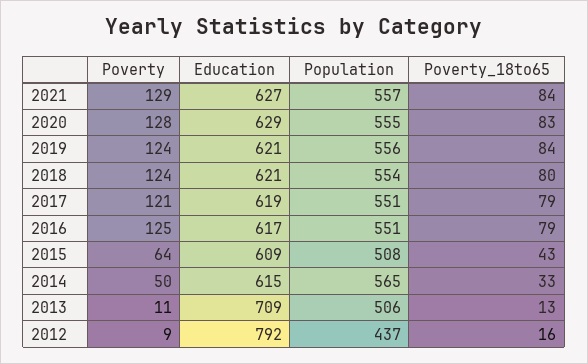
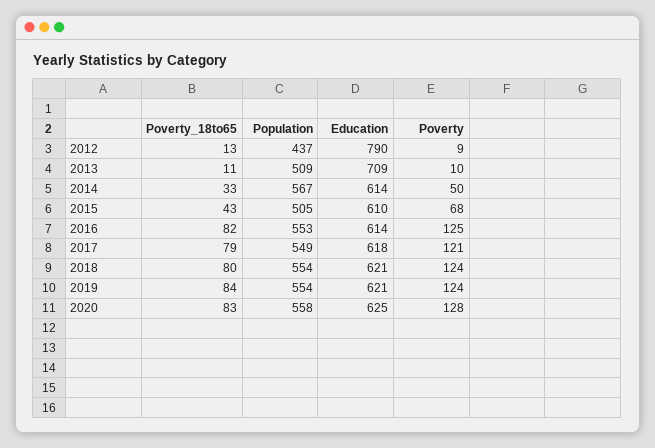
  {
    "Poverty": {
-     "2021": 129,
      "2020": 128,
      "2019": 124,
      "2018": 124,
      "2017": 121,
      "2016": 125,
-     "2015": 64,
+     "2015": 68,
      "2014": 50,
-     "2013": 11,
+     "2013": 10,
      "2012": 9
    },
    "Education": {
-     "2021": 627,
-     "2020": 629,
+     "2020": 625,
      "2019": 621,
      "2018": 621,
-     "2017": 619,
+     "2017": 618,
-     "2016": 617,
+     "2016": 614,
-     "2015": 609,
+     "2015": 610,
-     "2014": 615,
+     "2014": 614,
      "2013": 709,
-     "2012": 792
+     "2012": 790
    },
    "Population": {
-     "2021": 557,
-     "2020": 555,
+     "2020": 558,
-     "2019": 556,
+     "2019": 554,
      "2018": 554,
-     "2017": 551,
+     "2017": 549,
-     "2016": 551,
+     "2016": 553,
-     "2015": 508,
+     "2015": 505,
-     "2014": 565,
+     "2014": 567,
-     "2013": 506,
+     "2013": 509,
      "2012": 437
    },
    "Poverty_18to65": {
-     "2021": 84,
      "2020": 83,
      "2019": 84,
      "2018": 80,
      "2017": 79,
-     "2016": 79,
+     "2016": 82,
      "2015": 43,
      "2014": 33,
-     "2013": 13,
+     "2013": 11,
-     "2012": 16
+     "2012": 13
    }
  }

